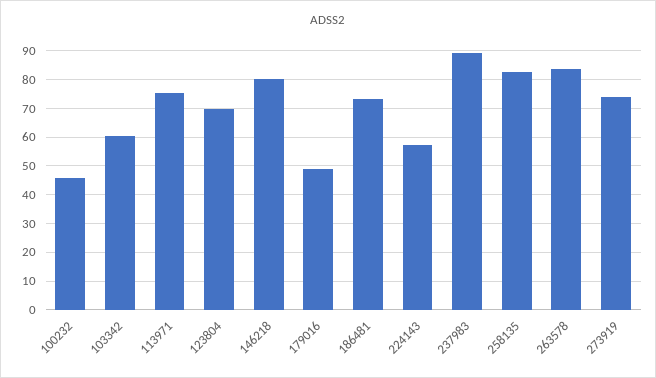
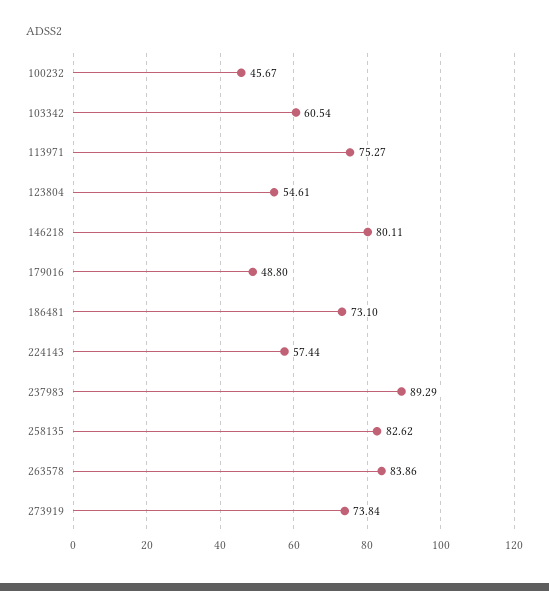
  {
    "100232": 45.67,
    "103342": 60.54,
    "113971": 75.27,
-   "123804": 70,
+   "123804": 54.61,
    "146218": 80.11,
    "179016": 48.8,
    "186481": 73.1,
    "224143": 57.44,
    "237983": 89.29,
    "258135": 82.62,
    "263578": 83.86,
    "273919": 73.84
  }

